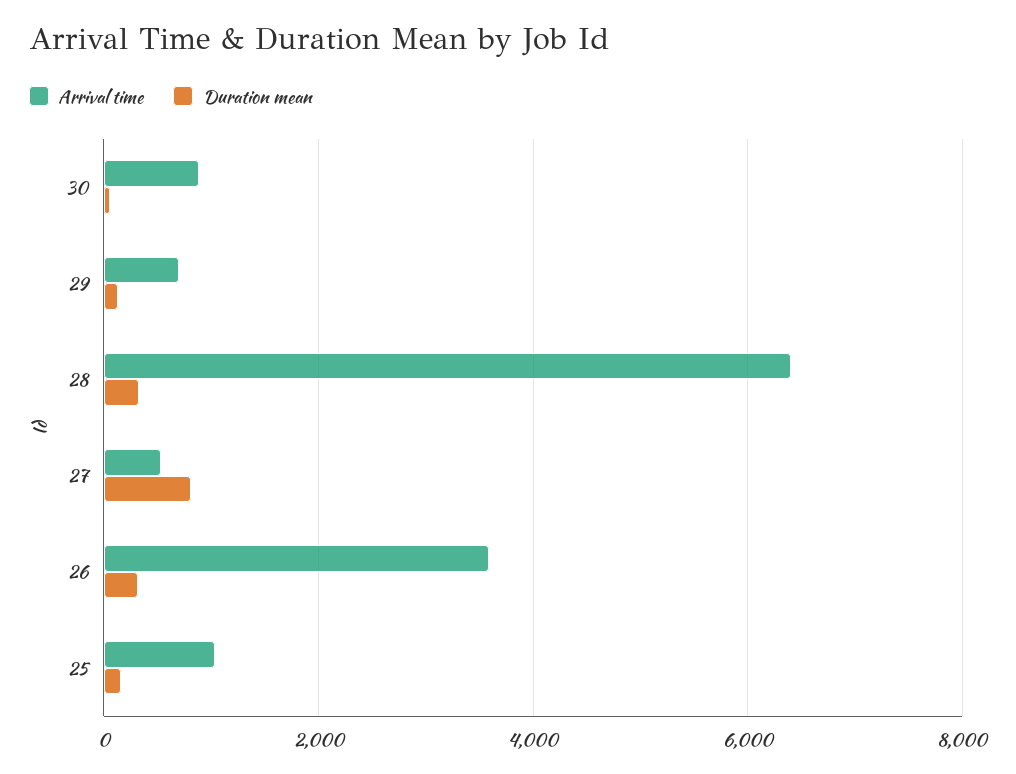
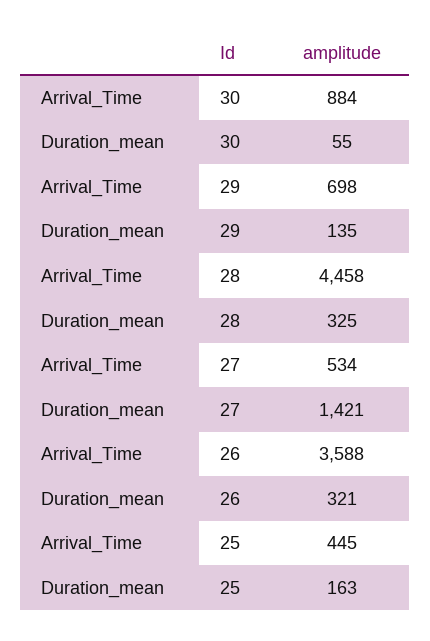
  {
    "Arrival time": {
      "30": 884,
      "29": 698,
-     "28": 6400,
+     "28": 4458,
      "27": 534,
      "26": 3588,
-     "25": 1000
+     "25": 445
    },
    "Duration mean": {
      "30": 55,
      "29": 135,
      "28": 325,
-     "27": 800,
+     "27": 1421,
      "26": 321,
      "25": 163
    }
  }

